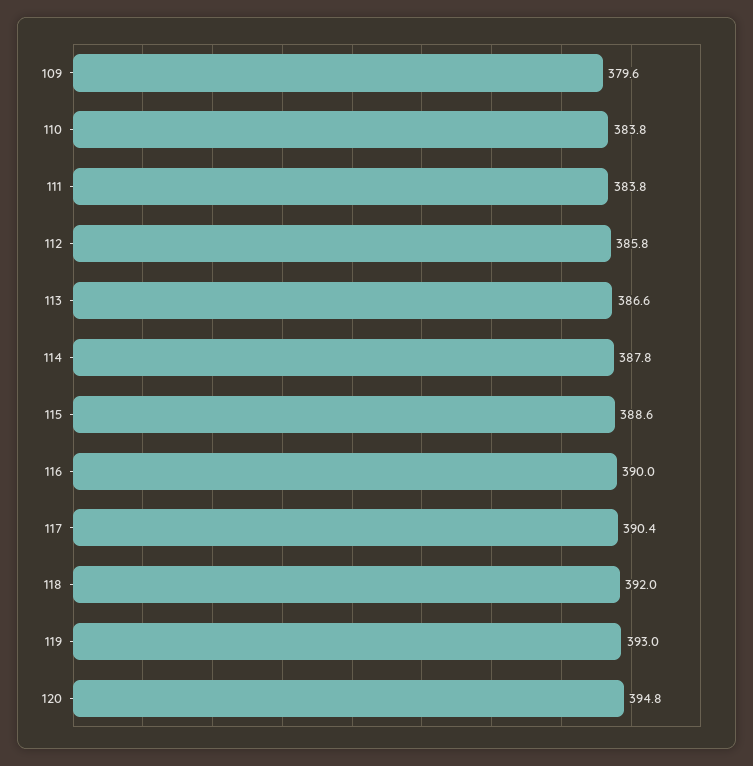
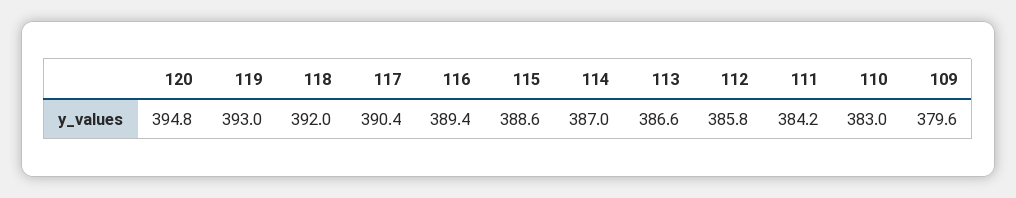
  {
    "109": 379.6,
-   "110": 383.8,
+   "110": 383,
-   "111": 383.8,
+   "111": 384.2,
    "112": 385.8,
    "113": 386.6,
-   "114": 387.8,
+   "114": 387,
    "115": 388.6,
-   "116": 390,
+   "116": 389.4,
    "117": 390.4,
    "118": 392,
    "119": 393,
    "120": 394.8
  }

